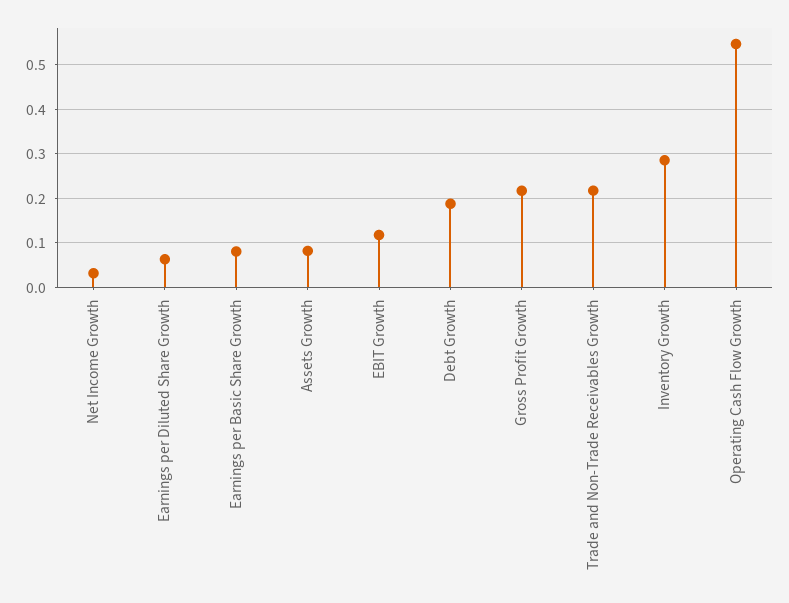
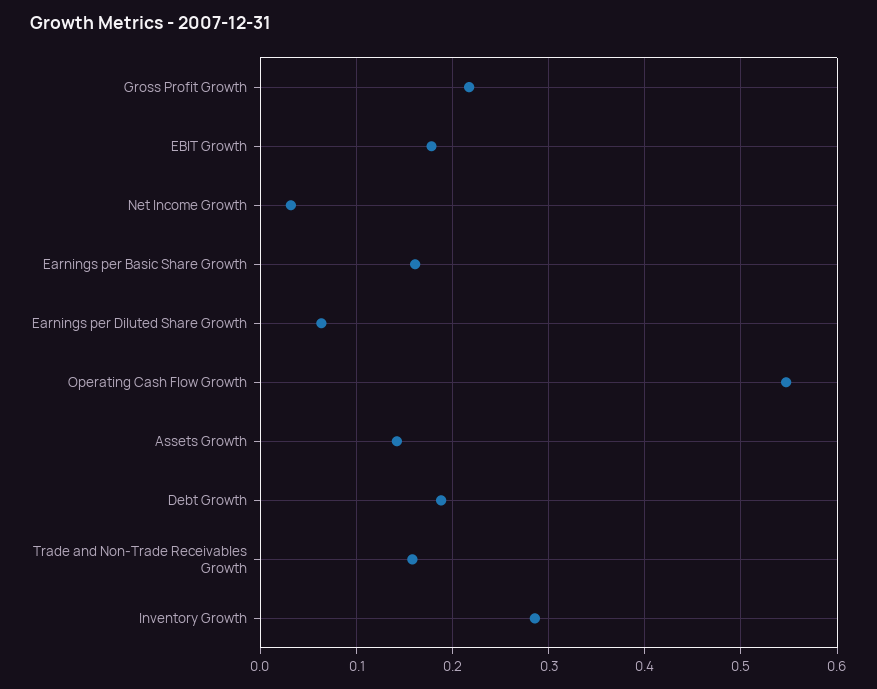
  {
    "Net Income Growth": 0.03,
    "Earnings per Diluted Share Growth": 0.06,
-   "Earnings per Basic Share Growth": 0.08,
+   "Earnings per Basic Share Growth": 0.16,
-   "Assets Growth": 0.08,
+   "Assets Growth": 0.14,
-   "EBIT Growth": 0.12,
+   "EBIT Growth": 0.18,
    "Debt Growth": 0.19,
    "Gross Profit Growth": 0.22,
-   "Trade and Non-Trade Receivables Growth": 0.22,
+   "Trade and Non-Trade Receivables Growth": 0.16,
    "Inventory Growth": 0.29,
    "Operating Cash Flow Growth": 0.55
  }

